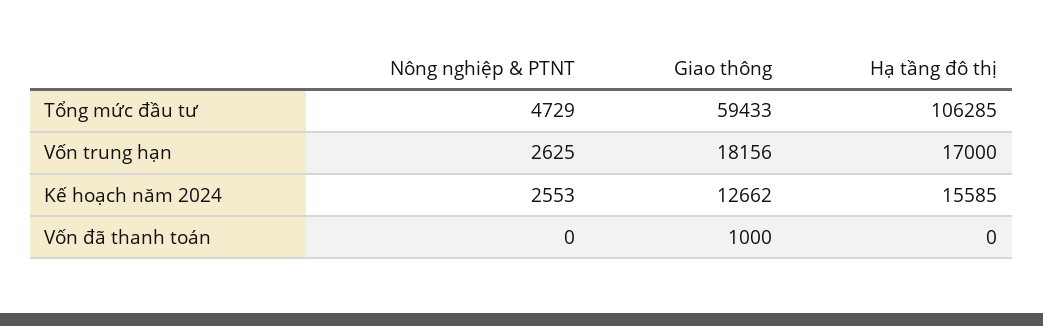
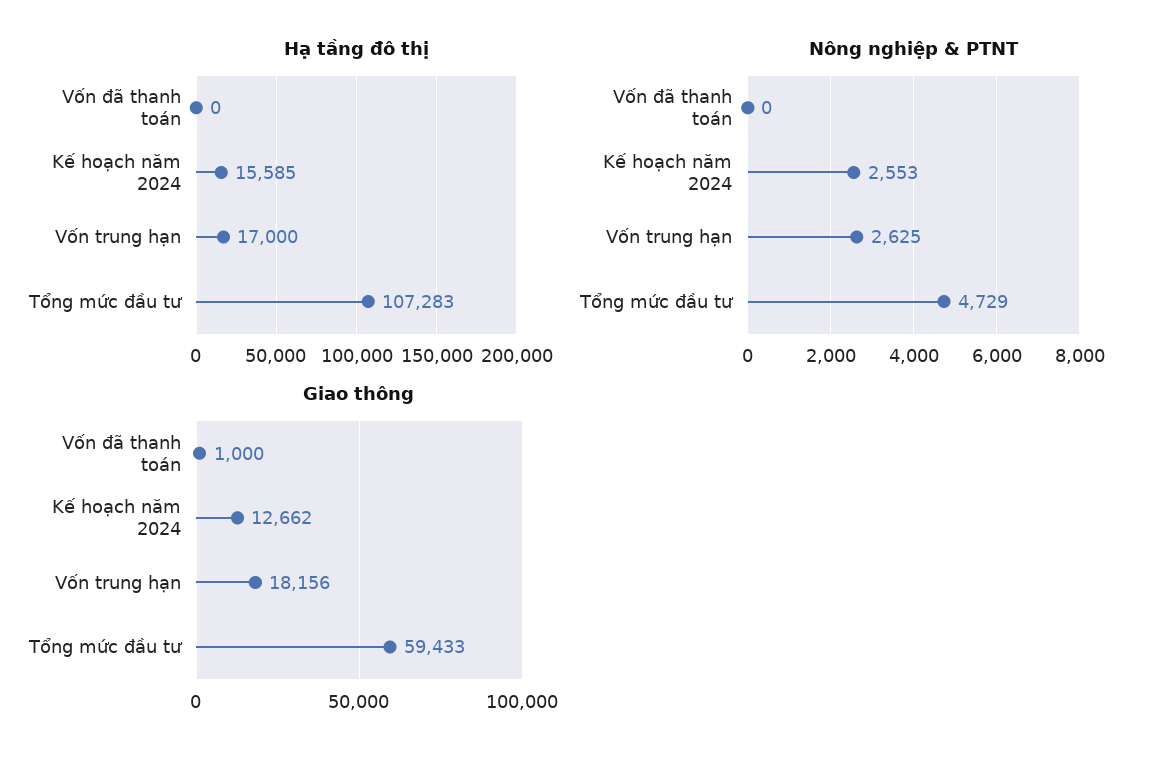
  {
    "Nông nghiệp & PTNT": {
      "Tổng mức đầu tư": 4729,
      "Vốn trung hạn": 2625,
      "Kế hoạch năm 2024": 2553,
      "Vốn đã thanh toán": 0
    },
    "Giao thông": {
      "Tổng mức đầu tư": 59433,
      "Vốn trung hạn": 18156,
      "Kế hoạch năm 2024": 12662,
      "Vốn đã thanh toán": 1000
    },
    "Hạ tầng đô thị": {
-     "Tổng mức đầu tư": 106285,
+     "Tổng mức đầu tư": 107283,
      "Vốn trung hạn": 17000,
      "Kế hoạch năm 2024": 15585,
      "Vốn đã thanh toán": 0
    }
  }

